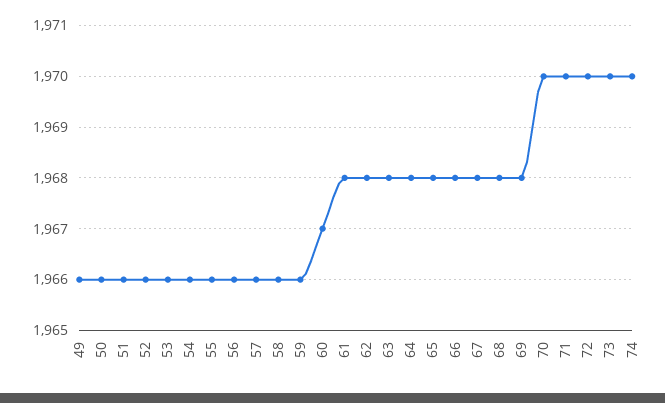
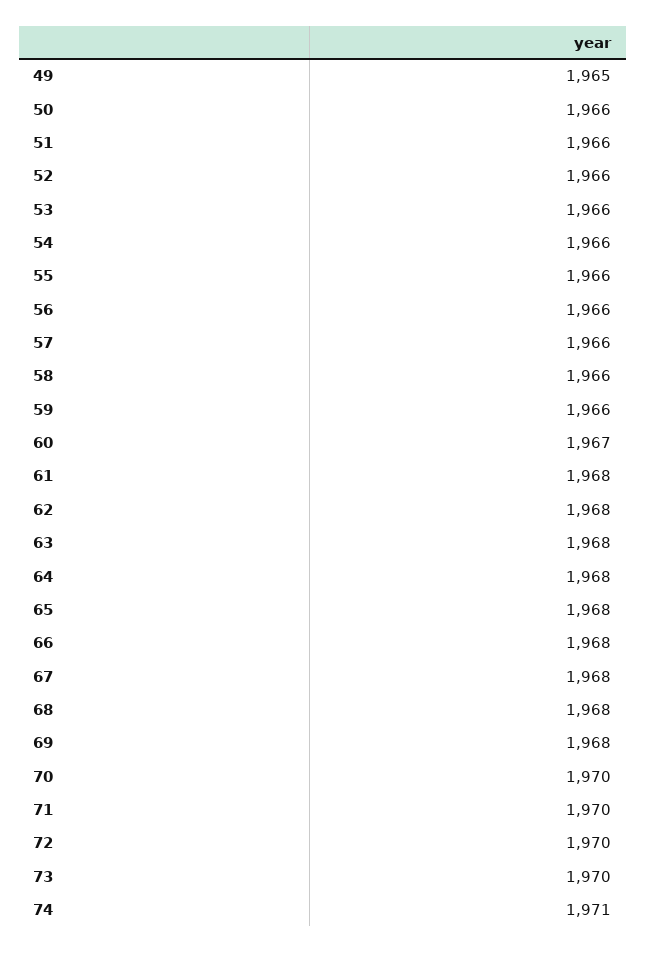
  {
-   "49": 1966,
+   "49": 1965,
    "50": 1966,
    "51": 1966,
    "52": 1966,
    "53": 1966,
    "54": 1966,
    "55": 1966,
    "56": 1966,
    "57": 1966,
    "58": 1966,
    "59": 1966,
    "60": 1967,
    "61": 1968,
    "62": 1968,
    "63": 1968,
    "64": 1968,
    "65": 1968,
    "66": 1968,
    "67": 1968,
    "68": 1968,
    "69": 1968,
    "70": 1970,
    "71": 1970,
    "72": 1970,
    "73": 1970,
-   "74": 1970
+   "74": 1971
  }

